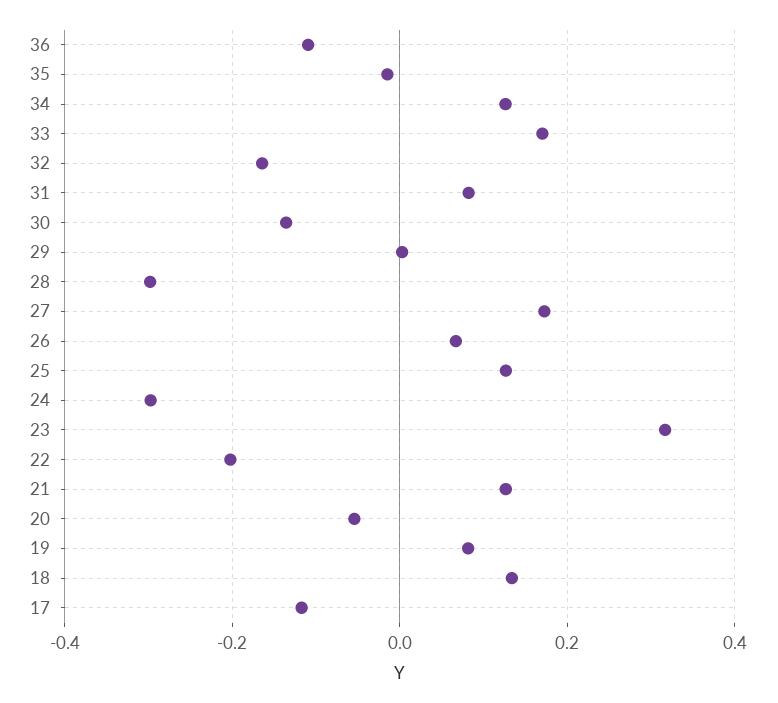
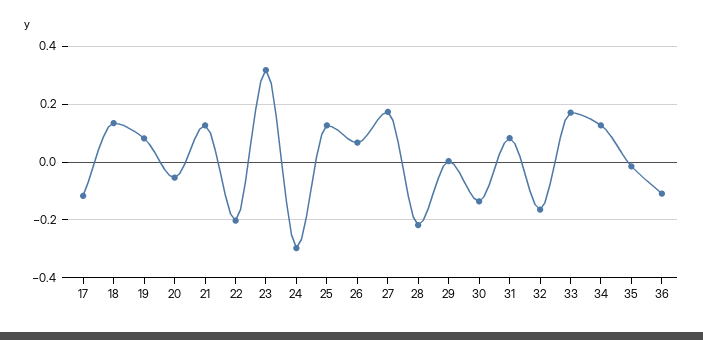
  {
    "36": -0.1,
    "35": -0.02,
    "34": 0.12,
    "33": 0.18,
    "32": -0.16,
    "31": 0.08,
    "30": -0.14,
    "29": 0,
-   "28": -0.3,
+   "28": -0.225,
    "27": 0.18,
    "26": 0.06,
    "25": 0.12,
    "24": -0.3,
    "23": 0.32,
    "22": -0.2,
    "21": 0.12,
    "20": -0.06,
    "19": 0.08,
    "18": 0.14,
    "17": -0.12
  }

